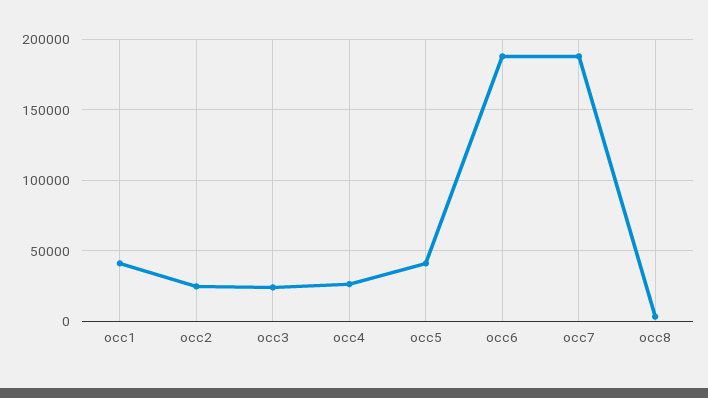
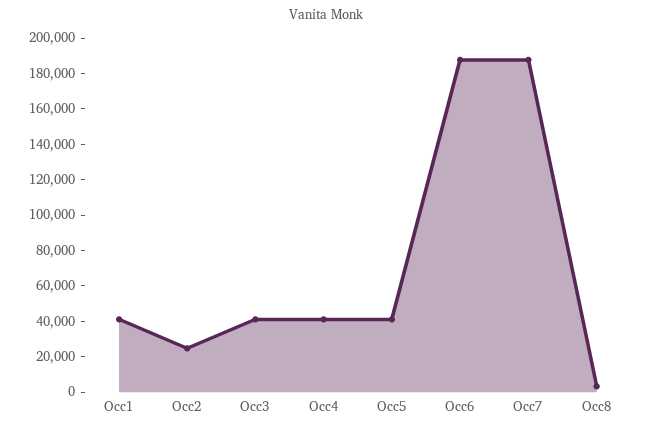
  {
    "occ1": 40000,
    "occ2": 25000,
-   "occ3": 25000,
+   "occ3": 40000,
-   "occ4": 25000,
+   "occ4": 40000,
    "occ5": 40000,
    "occ6": 190000,
    "occ7": 190000,
    "occ8": 5000
  }

